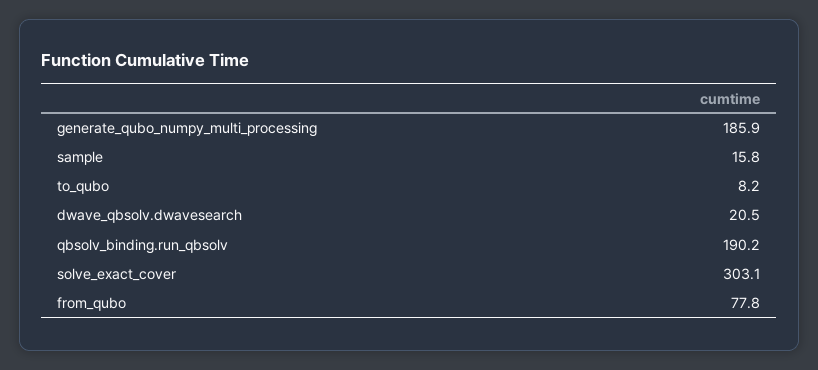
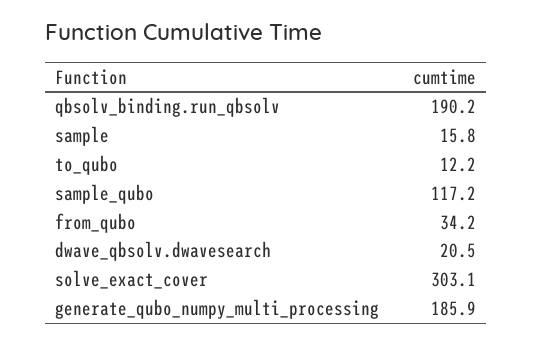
  {
    "generate_qubo_numpy_multi_processing": 185.9,
    "sample": 15.8,
-   "to_qubo": 8.2,
+   "to_qubo": 12.2,
    "dwave_qbsolv.dwavesearch": 20.5,
    "qbsolv_binding.run_qbsolv": 190.2,
    "solve_exact_cover": 303.1,
-   "from_qubo": 77.8
+   "from_qubo": 34.2,
+   "sample_qubo": 117.2
  }

